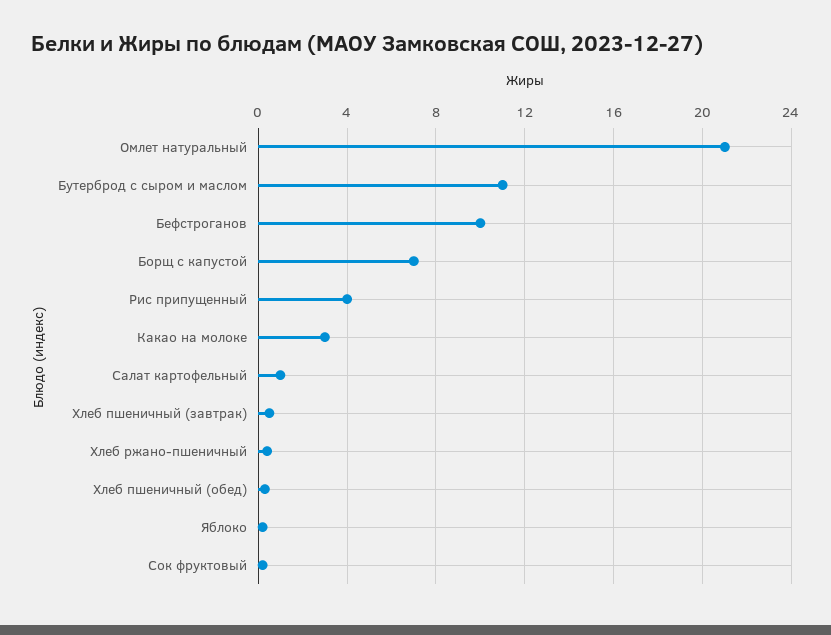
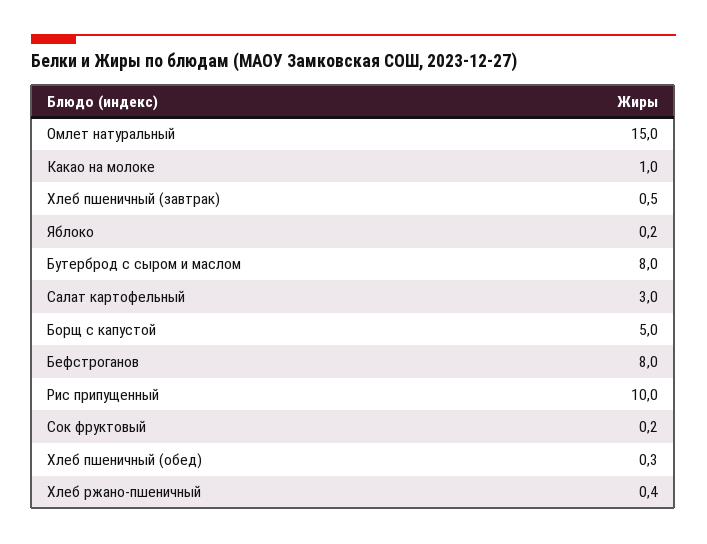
  {
-   "Омлет натуральный": 21,
+   "Омлет натуральный": 15,
-   "Бутерброд с сыром и маслом": 11,
+   "Бутерброд с сыром и маслом": 8,
-   "Бефстроганов": 10,
+   "Бефстроганов": 8,
-   "Борщ с капустой": 7,
+   "Борщ с капустой": 5,
-   "Рис припущенный": 4,
+   "Рис припущенный": 10,
-   "Какао на молоке": 3,
+   "Какао на молоке": 1,
-   "Салат картофельный": 1,
+   "Салат картофельный": 3,
    "Хлеб пшеничный (завтрак)": 0.5,
    "Хлеб ржано-пшеничный": 0.4,
    "Хлеб пшеничный (обед)": 0.3,
    "Яблоко": 0.2,
    "Сок фруктовый": 0.2
  }

